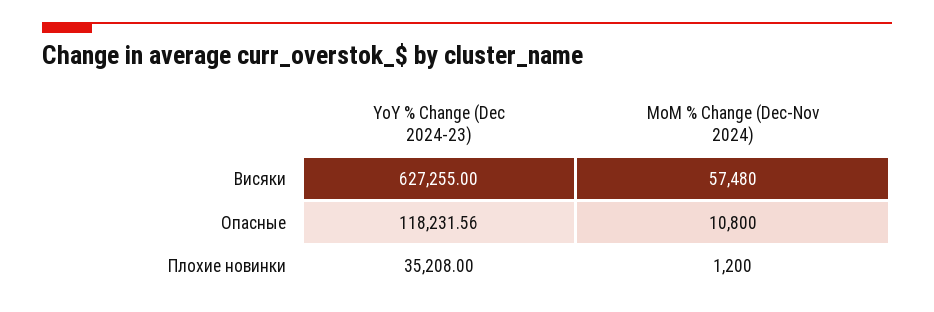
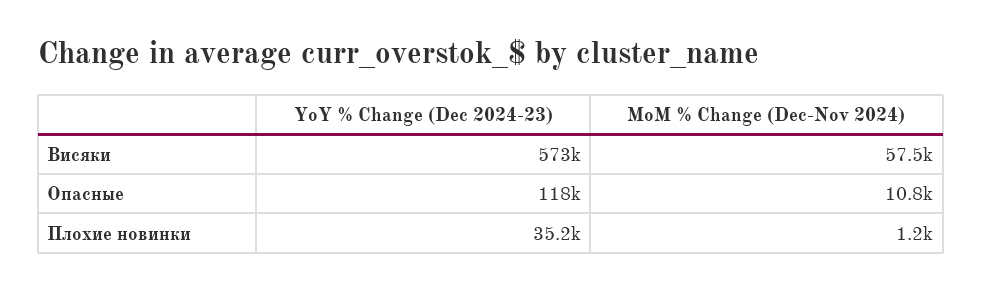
  {
    "YoY % Change (Dec 2024-23)": {
-     "Висяки": 627255,
+     "Висяки": 573000,
      "Опасные": 118231.56,
      "Плохие новинки": 35208
    },
    "MoM % Change (Dec-Nov 2024)": {
      "Висяки": 57480,
      "Опасные": 10800,
      "Плохие новинки": 1200
    }
  }

